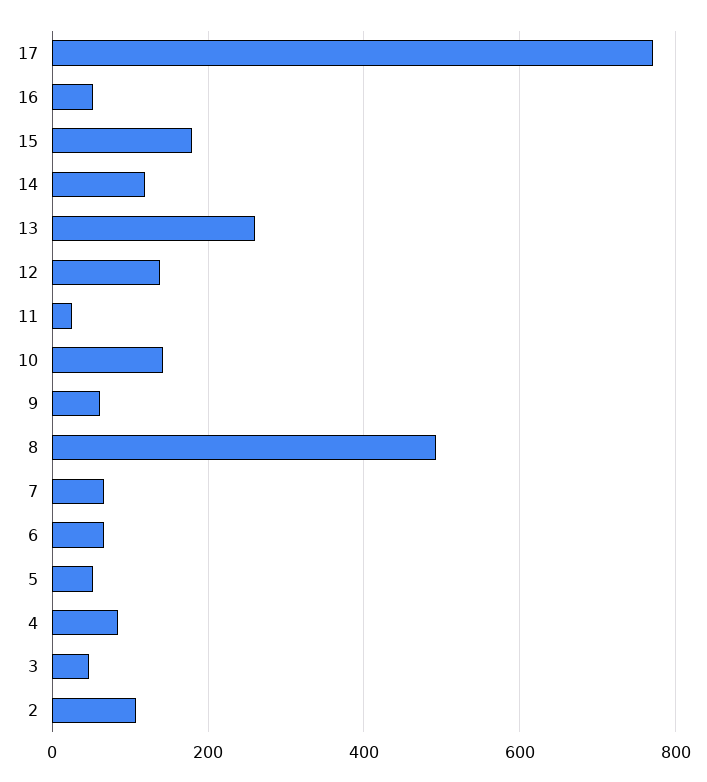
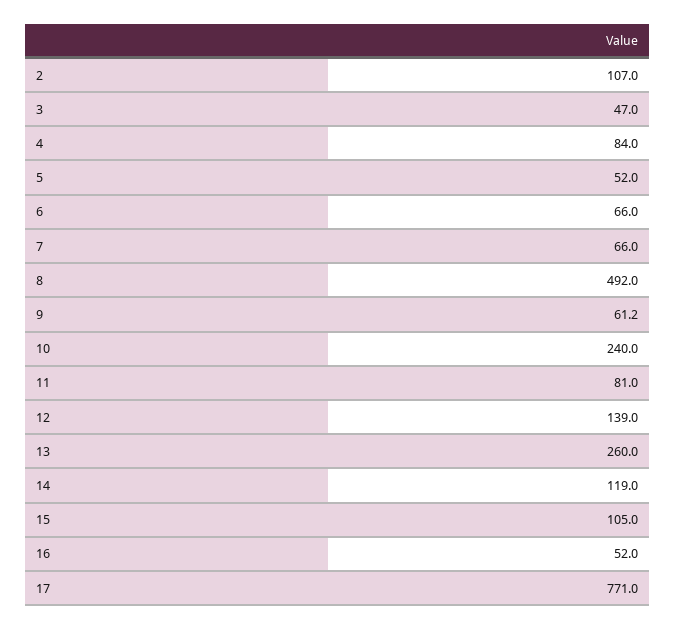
  {
    "17": 771,
    "16": 52,
-   "15": 180,
+   "15": 105,
    "14": 119,
    "13": 260,
    "12": 139,
-   "11": 20,
+   "11": 81,
-   "10": 140,
+   "10": 240,
    "9": 61.2,
    "8": 492,
    "7": 66,
    "6": 66,
    "5": 52,
    "4": 84,
    "3": 47,
    "2": 107
  }

